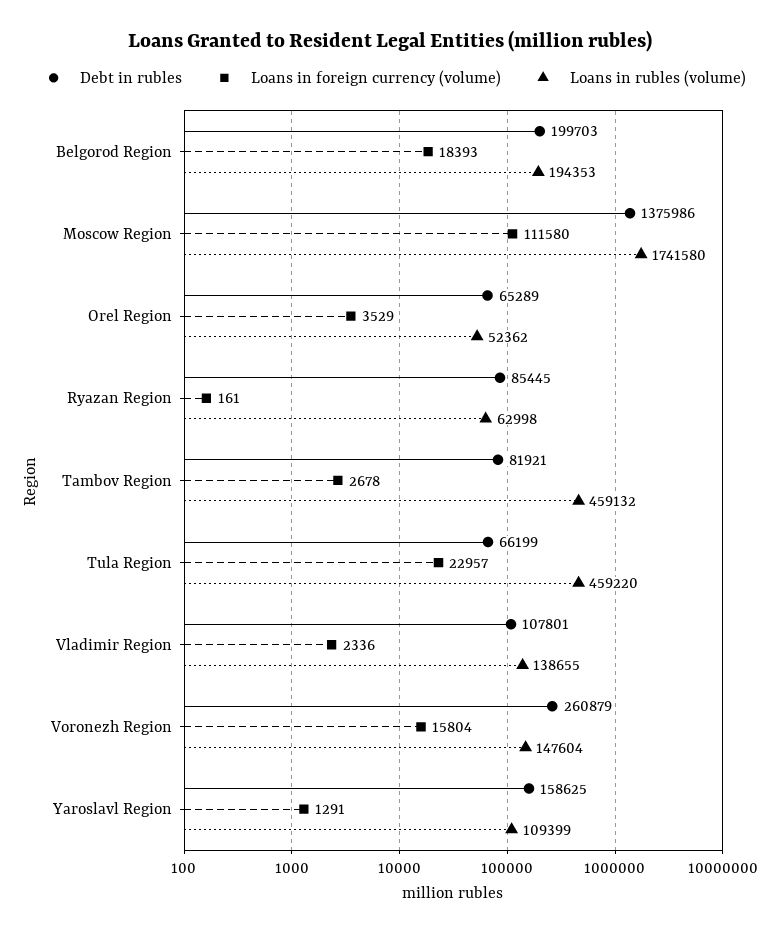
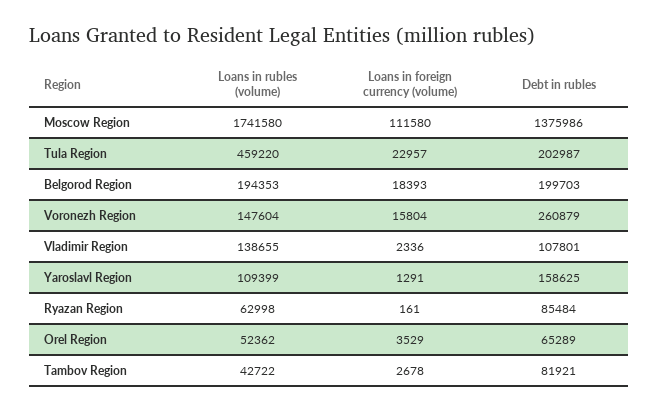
  {
    "Debt in rubles": {
      "Belgorod Region": 199703,
      "Moscow Region": 1375986,
      "Orel Region": 65289,
-     "Ryazan Region": 85445,
+     "Ryazan Region": 85484,
      "Tambov Region": 81921,
-     "Tula Region": 66199,
+     "Tula Region": 202987,
      "Vladimir Region": 107801,
      "Voronezh Region": 260879,
      "Yaroslavl Region": 158625
    },
    "Loans in foreign currency (volume)": {
      "Belgorod Region": 18393,
      "Moscow Region": 111580,
      "Orel Region": 3529,
      "Ryazan Region": 161,
      "Tambov Region": 2678,
      "Tula Region": 22957,
      "Vladimir Region": 2336,
      "Voronezh Region": 15804,
      "Yaroslavl Region": 1291
    },
    "Loans in rubles (volume)": {
      "Belgorod Region": 194353,
      "Moscow Region": 1741580,
      "Orel Region": 52362,
      "Ryazan Region": 62998,
-     "Tambov Region": 459132,
+     "Tambov Region": 42722,
      "Tula Region": 459220,
      "Vladimir Region": 138655,
      "Voronezh Region": 147604,
      "Yaroslavl Region": 109399
    }
  }

